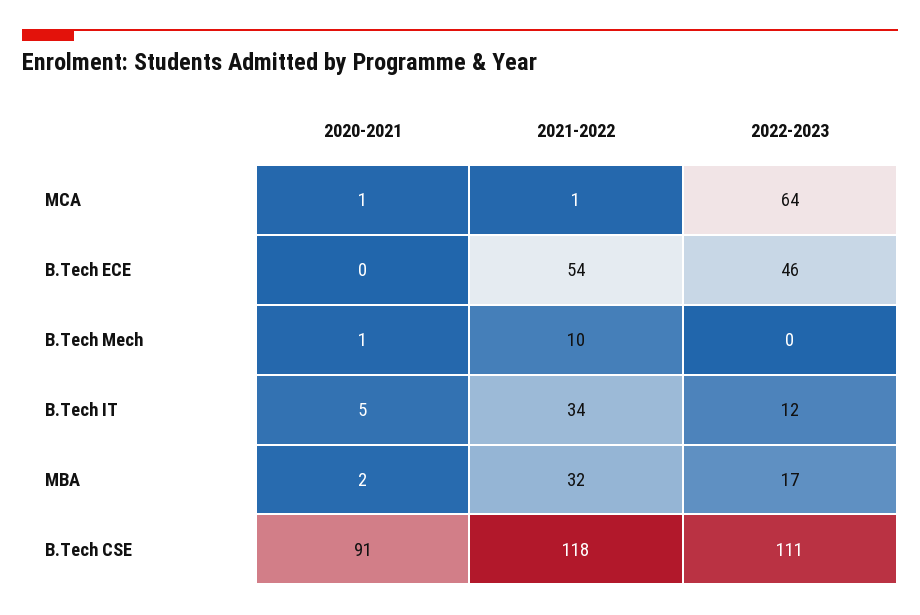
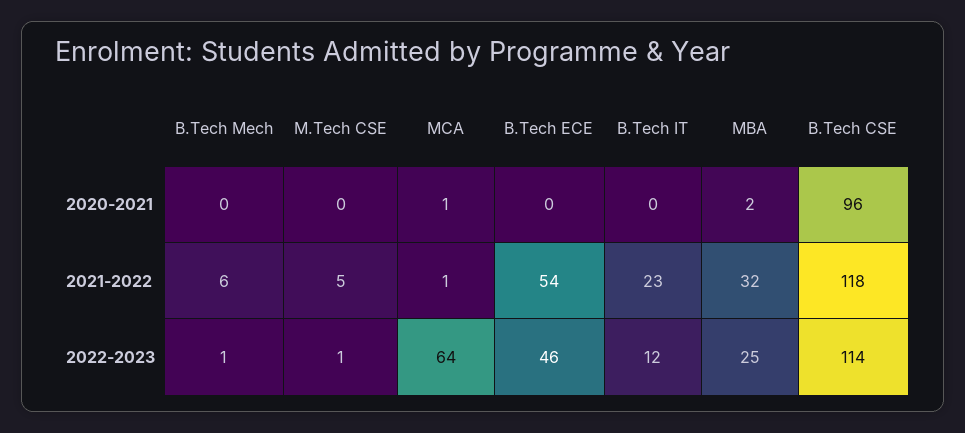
  {
    "2020-2021": {
      "MCA": 1,
      "B.Tech ECE": 0,
-     "B.Tech Mech": 1,
+     "B.Tech Mech": 0,
-     "B.Tech IT": 5,
+     "B.Tech IT": 0,
      "MBA": 2,
-     "B.Tech CSE": 91
+     "B.Tech CSE": 96,
+     "M.Tech CSE": 0
    },
    "2021-2022": {
      "MCA": 1,
      "B.Tech ECE": 54,
-     "B.Tech Mech": 10,
+     "B.Tech Mech": 6,
-     "B.Tech IT": 34,
+     "B.Tech IT": 23,
      "MBA": 32,
-     "B.Tech CSE": 118
+     "B.Tech CSE": 118,
+     "M.Tech CSE": 5
    },
    "2022-2023": {
      "MCA": 64,
      "B.Tech ECE": 46,
-     "B.Tech Mech": 0,
+     "B.Tech Mech": 1,
      "B.Tech IT": 12,
-     "MBA": 17,
+     "MBA": 25,
-     "B.Tech CSE": 111
+     "B.Tech CSE": 114,
+     "M.Tech CSE": 1
    }
  }

